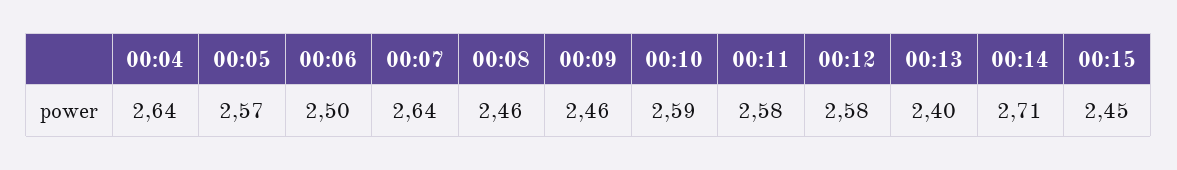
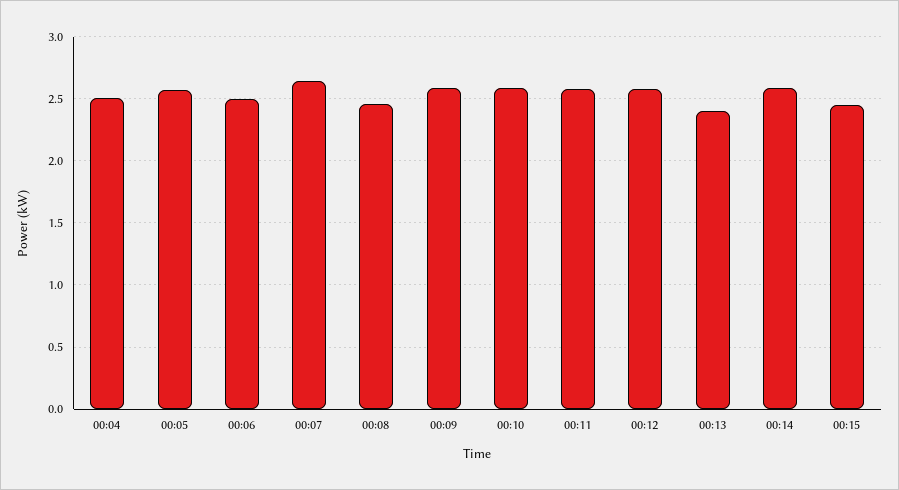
  {
-   "00:04": 2.64,
+   "00:04": 2.5,
    "00:05": 2.57,
    "00:06": 2.5,
    "00:07": 2.64,
    "00:08": 2.46,
-   "00:09": 2.46,
+   "00:09": 2.6,
    "00:10": 2.59,
    "00:11": 2.58,
    "00:12": 2.58,
    "00:13": 2.4,
-   "00:14": 2.71,
+   "00:14": 2.6,
    "00:15": 2.45
  }

